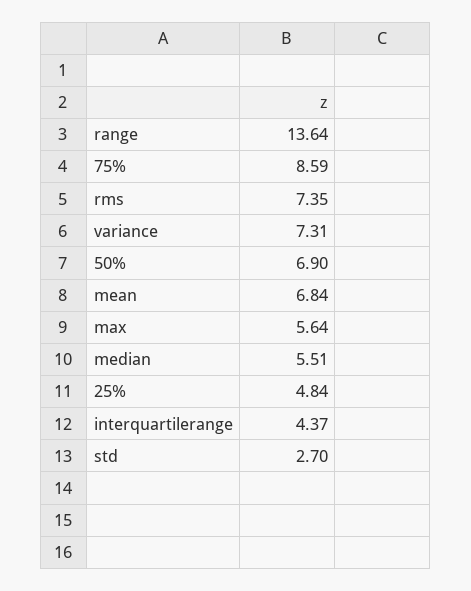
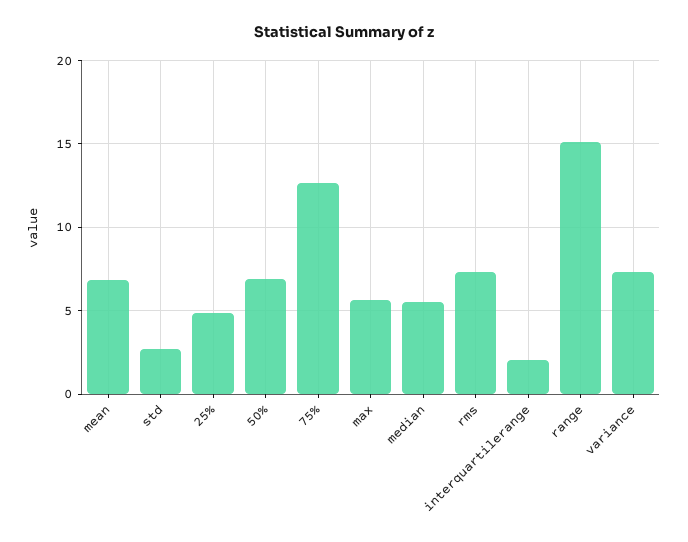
  {
-   "range": 13.64,
+   "range": 15,
-   "75%": 8.59,
+   "75%": 12.5,
    "rms": 7.35,
    "variance": 7.31,
    "50%": 6.9,
    "mean": 6.84,
    "max": 5.64,
    "median": 5.51,
    "25%": 4.84,
-   "interquartilerange": 4.37,
+   "interquartilerange": 2,
    "std": 2.7
  }

